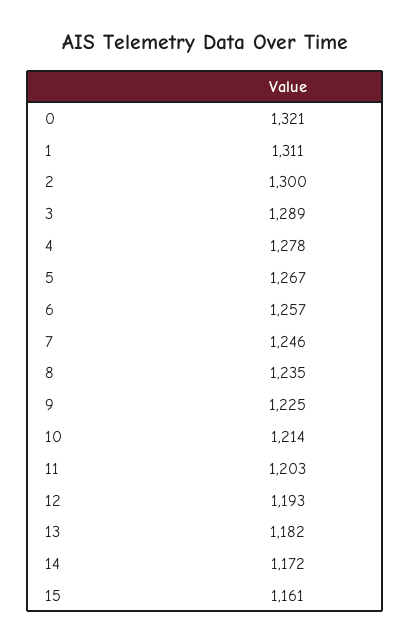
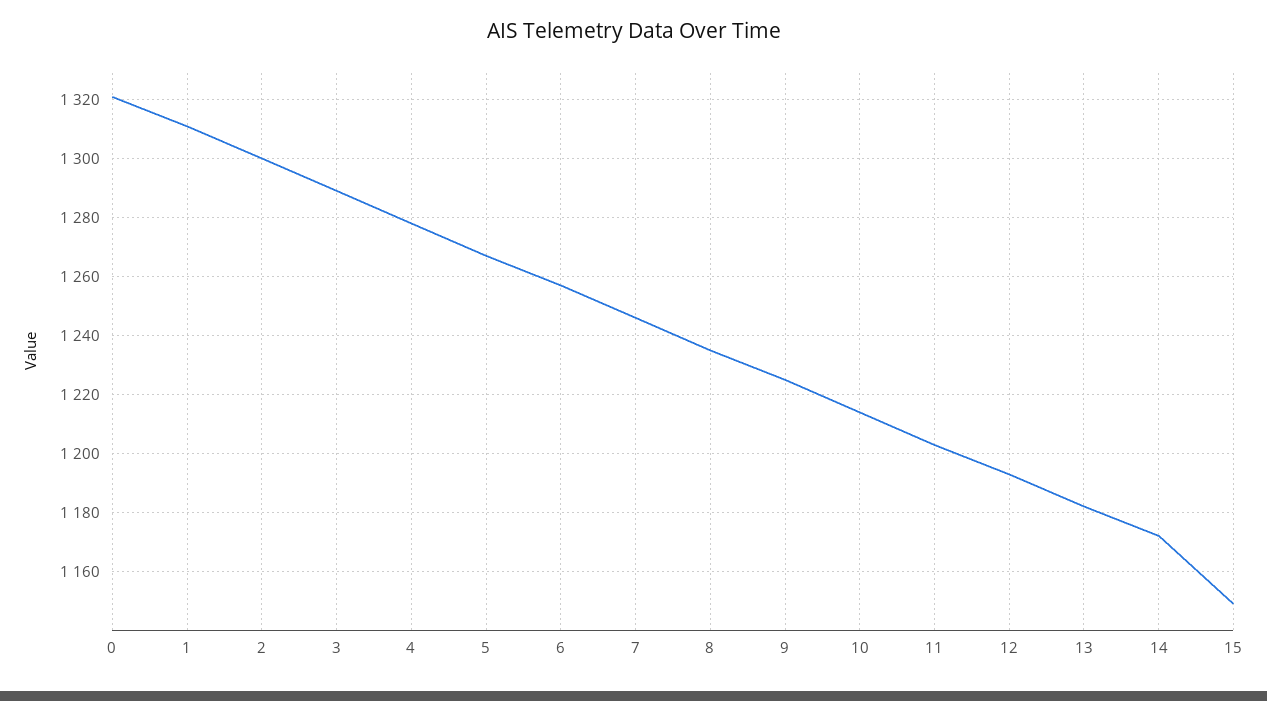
  {
    "0": 1321,
    "1": 1311,
    "2": 1300,
    "3": 1289,
    "4": 1278,
    "5": 1267,
    "6": 1257,
    "7": 1246,
    "8": 1235,
    "9": 1225,
    "10": 1214,
    "11": 1203,
    "12": 1193,
    "13": 1182,
    "14": 1172,
-   "15": 1161
+   "15": 1150
  }

